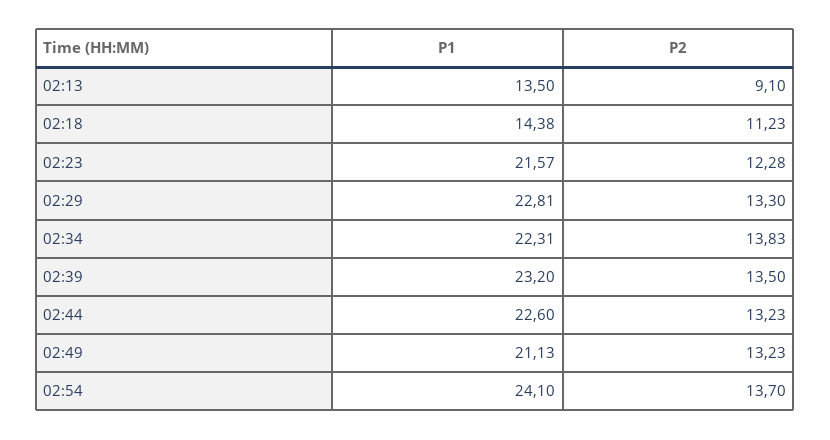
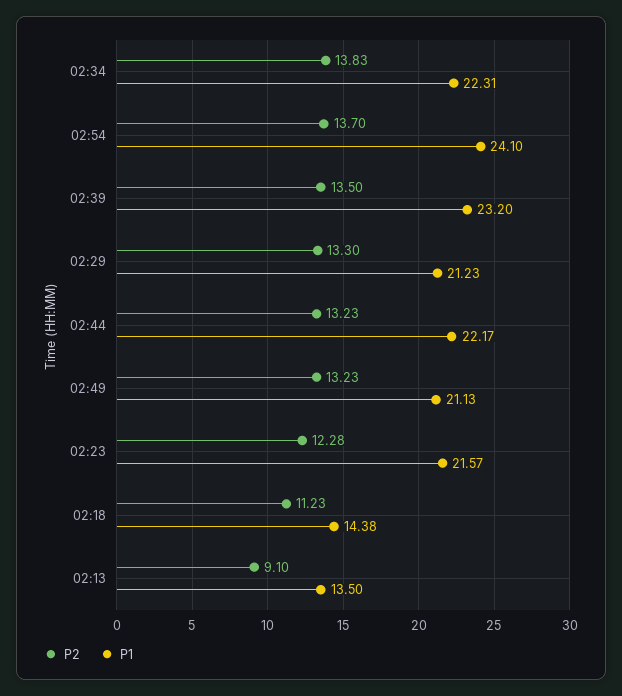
  {
    "P1": {
      "02:13": 13.5,
      "02:18": 14.38,
      "02:23": 21.57,
-     "02:29": 22.81,
+     "02:29": 21.23,
      "02:34": 22.31,
      "02:39": 23.2,
-     "02:44": 22.6,
+     "02:44": 22.17,
      "02:49": 21.13,
      "02:54": 24.1
    },
    "P2": {
      "02:13": 9.1,
      "02:18": 11.23,
      "02:23": 12.28,
      "02:29": 13.3,
      "02:34": 13.83,
      "02:39": 13.5,
      "02:44": 13.23,
      "02:49": 13.23,
      "02:54": 13.7
    }
  }

